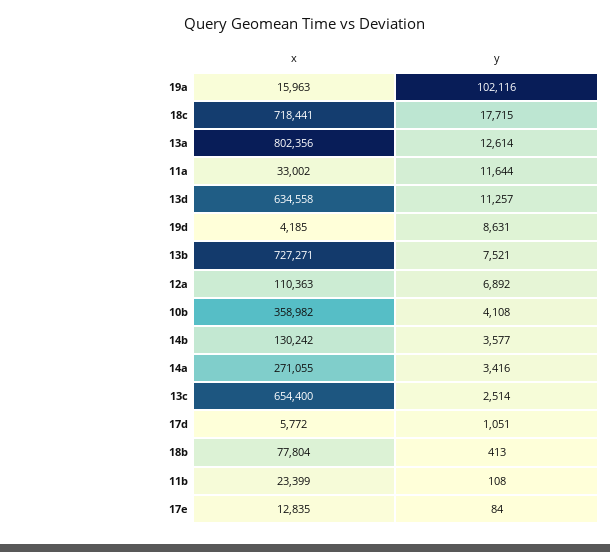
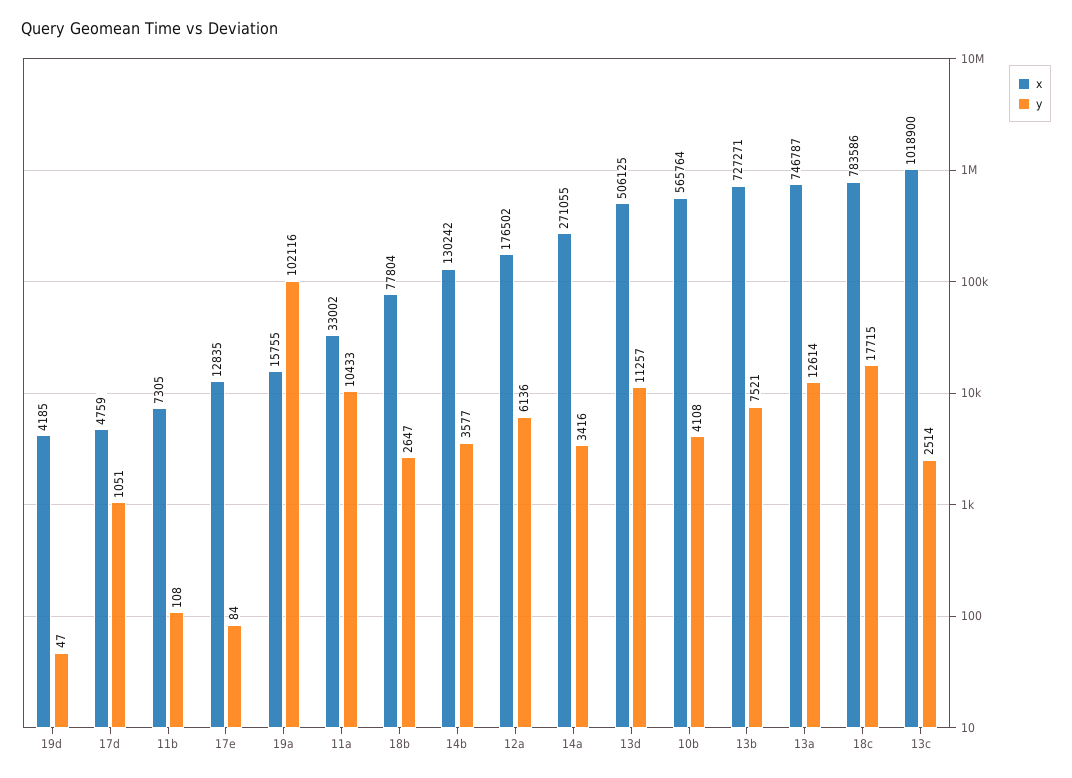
  {
    "x": {
-     "19a": 15963,
+     "19a": 15755,
-     "18c": 718441,
+     "18c": 783586,
-     "13a": 802356,
+     "13a": 746787,
      "11a": 33002,
-     "13d": 634558,
+     "13d": 506125,
      "19d": 4185,
      "13b": 727271,
-     "12a": 110363,
+     "12a": 176502,
-     "10b": 358982,
+     "10b": 565764,
      "14b": 130242,
      "14a": 271055,
-     "13c": 654400,
+     "13c": 1018900,
-     "17d": 5772,
+     "17d": 4759,
      "18b": 77804,
-     "11b": 23399,
+     "11b": 7305,
      "17e": 12835
    },
    "y": {
      "19a": 102116,
      "18c": 17715,
      "13a": 12614,
-     "11a": 11644,
+     "11a": 10433,
      "13d": 11257,
-     "19d": 8631,
+     "19d": 47,
      "13b": 7521,
-     "12a": 6892,
+     "12a": 6136,
      "10b": 4108,
      "14b": 3577,
      "14a": 3416,
      "13c": 2514,
      "17d": 1051,
-     "18b": 413,
+     "18b": 2647,
      "11b": 108,
      "17e": 84
    }
  }

